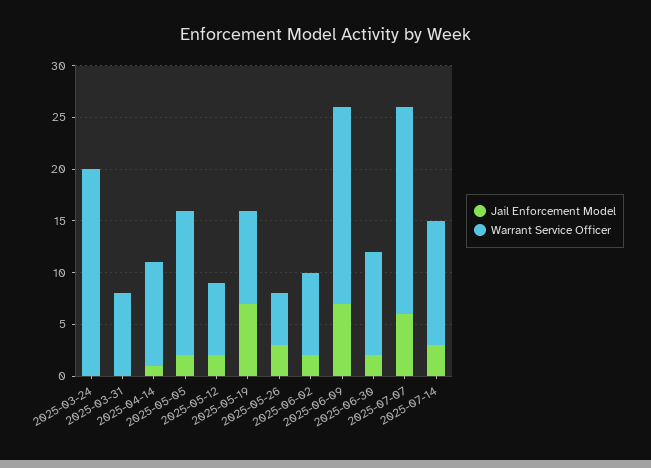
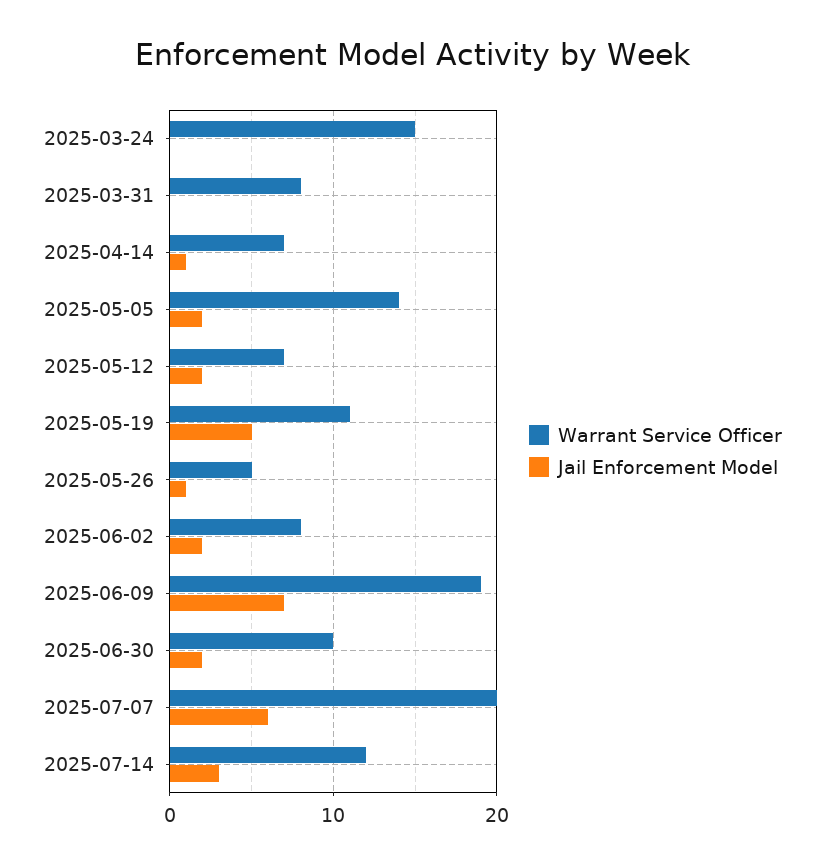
  {
    "Jail Enforcement Model": {
      "2025-03-24": 0,
      "2025-03-31": 0,
      "2025-04-14": 1,
      "2025-05-05": 2,
      "2025-05-12": 2,
-     "2025-05-19": 7,
+     "2025-05-19": 5,
-     "2025-05-26": 3,
+     "2025-05-26": 1,
      "2025-06-02": 2,
      "2025-06-09": 7,
      "2025-06-30": 2,
      "2025-07-07": 6,
      "2025-07-14": 3
    },
    "Warrant Service Officer": {
-     "2025-03-24": 20,
+     "2025-03-24": 15,
      "2025-03-31": 8,
-     "2025-04-14": 10,
+     "2025-04-14": 7,
      "2025-05-05": 14,
      "2025-05-12": 7,
-     "2025-05-19": 9,
+     "2025-05-19": 11,
      "2025-05-26": 5,
      "2025-06-02": 8,
      "2025-06-09": 19,
      "2025-06-30": 10,
      "2025-07-07": 20,
      "2025-07-14": 12
    }
  }

